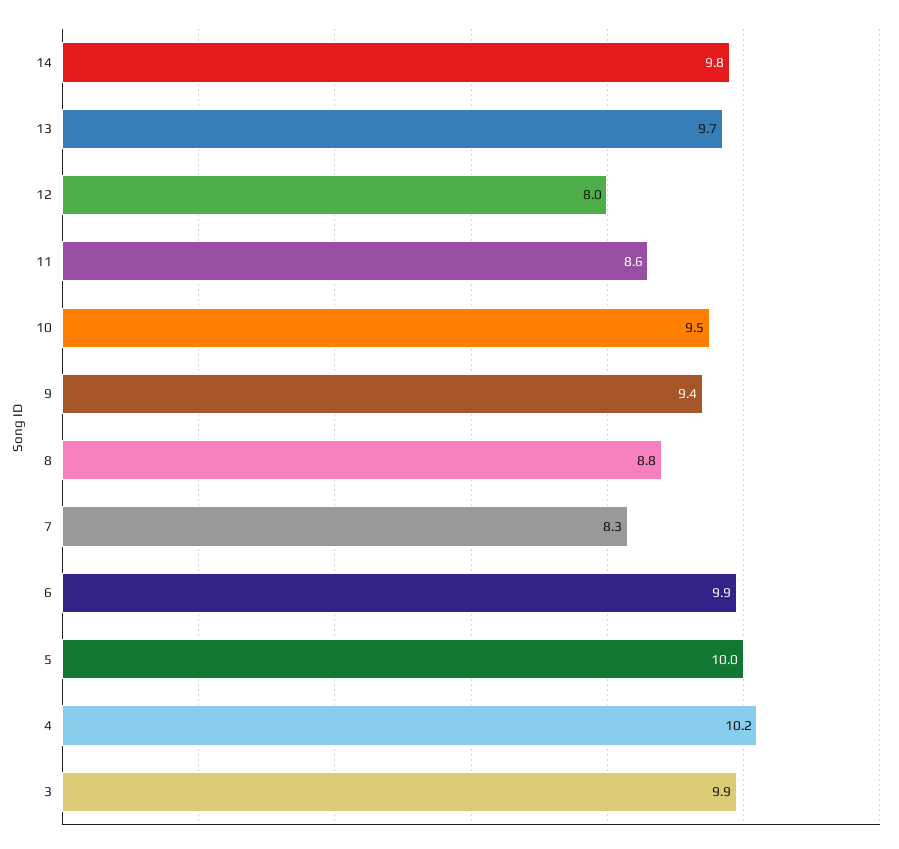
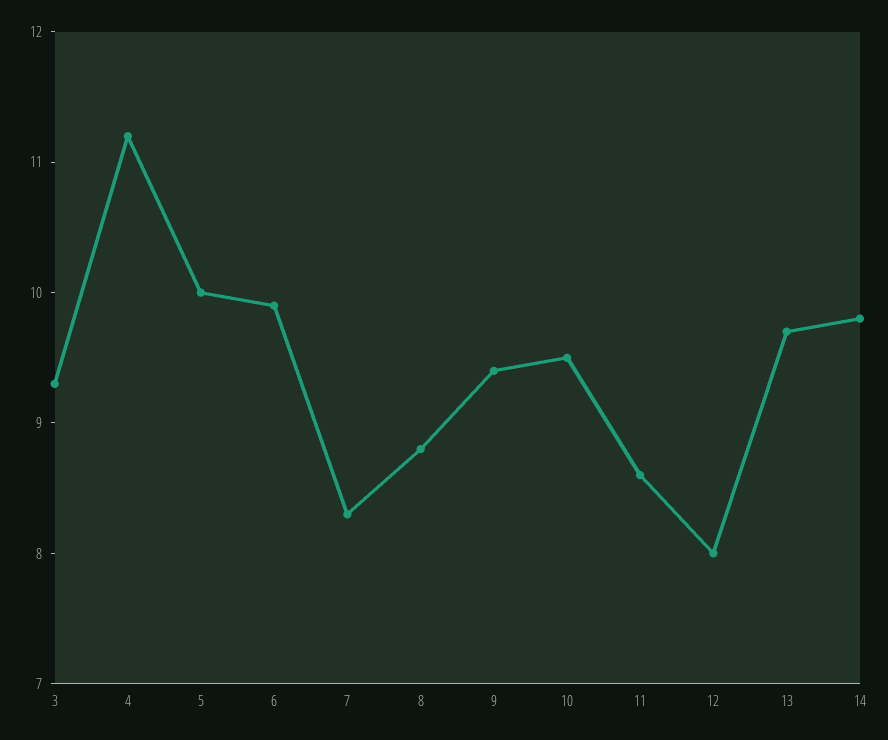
  {
    "14": 9.8,
    "13": 9.7,
    "12": 8,
    "11": 8.6,
    "10": 9.5,
    "9": 9.4,
    "8": 8.8,
    "7": 8.3,
    "6": 9.9,
    "5": 10,
-   "4": 10.2,
+   "4": 11.2,
-   "3": 9.9
+   "3": 9.3
  }

